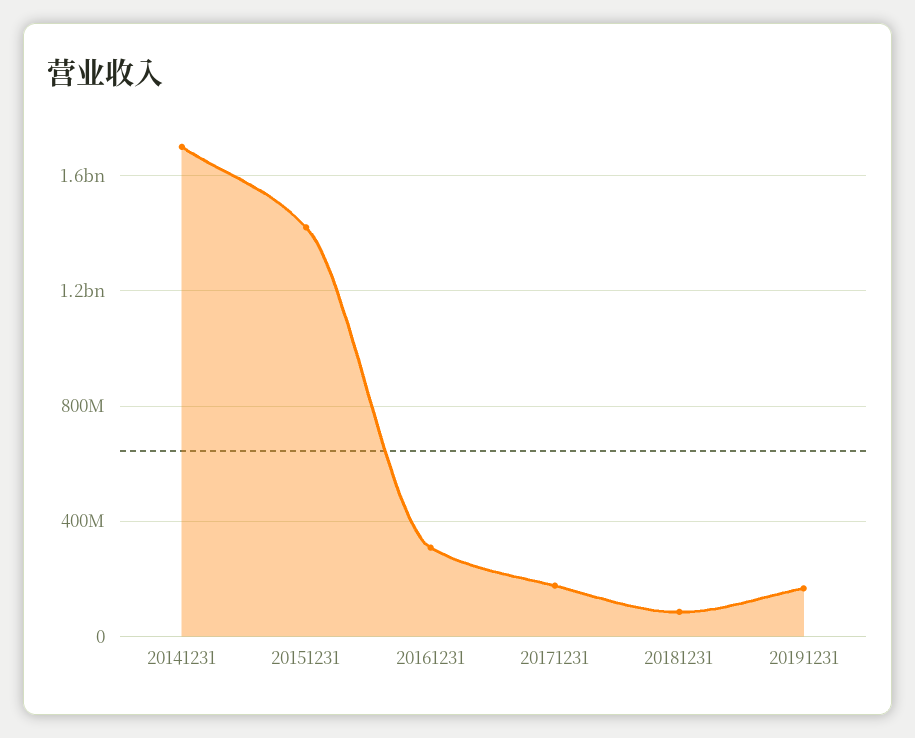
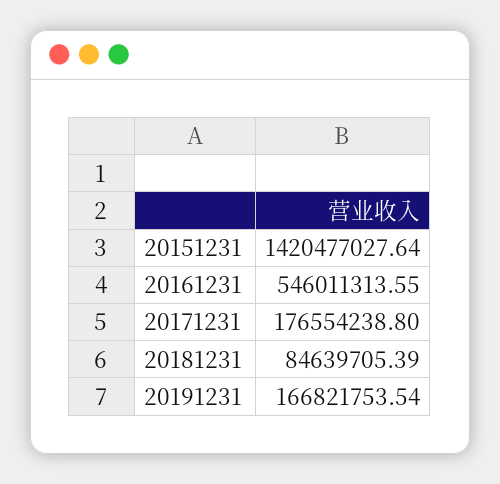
  {
-   "20141231": 1700000000,
    "20151231": 1420477027.64,
-   "20161231": 300000000,
+   "20161231": 546011313.55,
    "20171231": 176554238.8,
    "20181231": 84639705.39,
    "20191231": 166821753.54
  }

